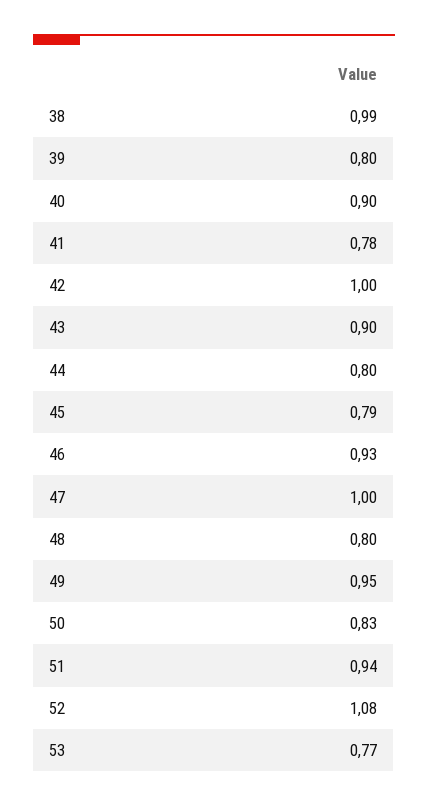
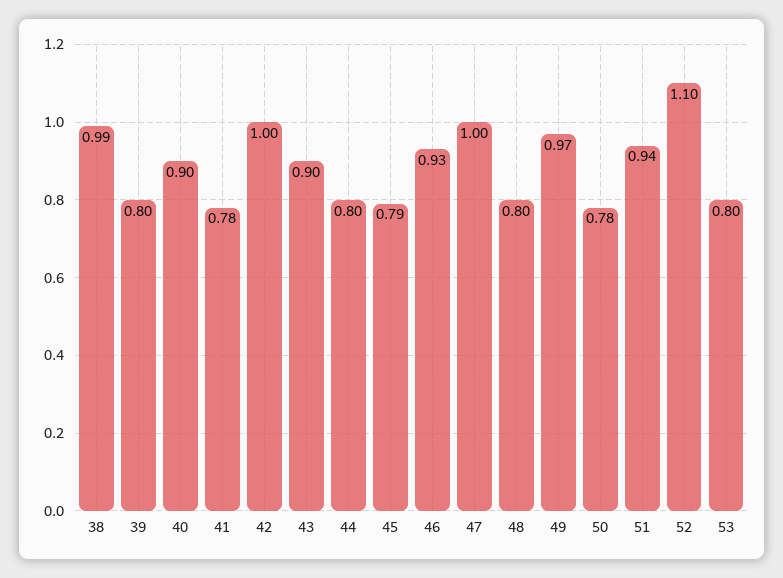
  {
    "38": 0.99,
    "39": 0.8,
    "40": 0.9,
    "41": 0.78,
    "42": 1,
    "43": 0.9,
    "44": 0.8,
    "45": 0.79,
    "46": 0.93,
    "47": 1,
    "48": 0.8,
-   "49": 0.95,
+   "49": 0.97,
-   "50": 0.83,
+   "50": 0.78,
    "51": 0.94,
-   "52": 1.08,
+   "52": 1.1,
-   "53": 0.77
+   "53": 0.8
  }

